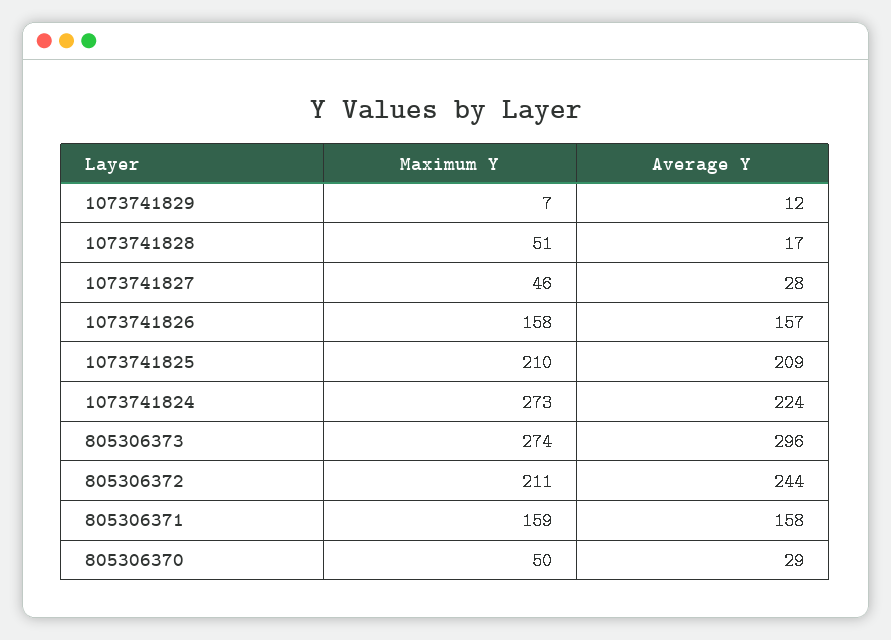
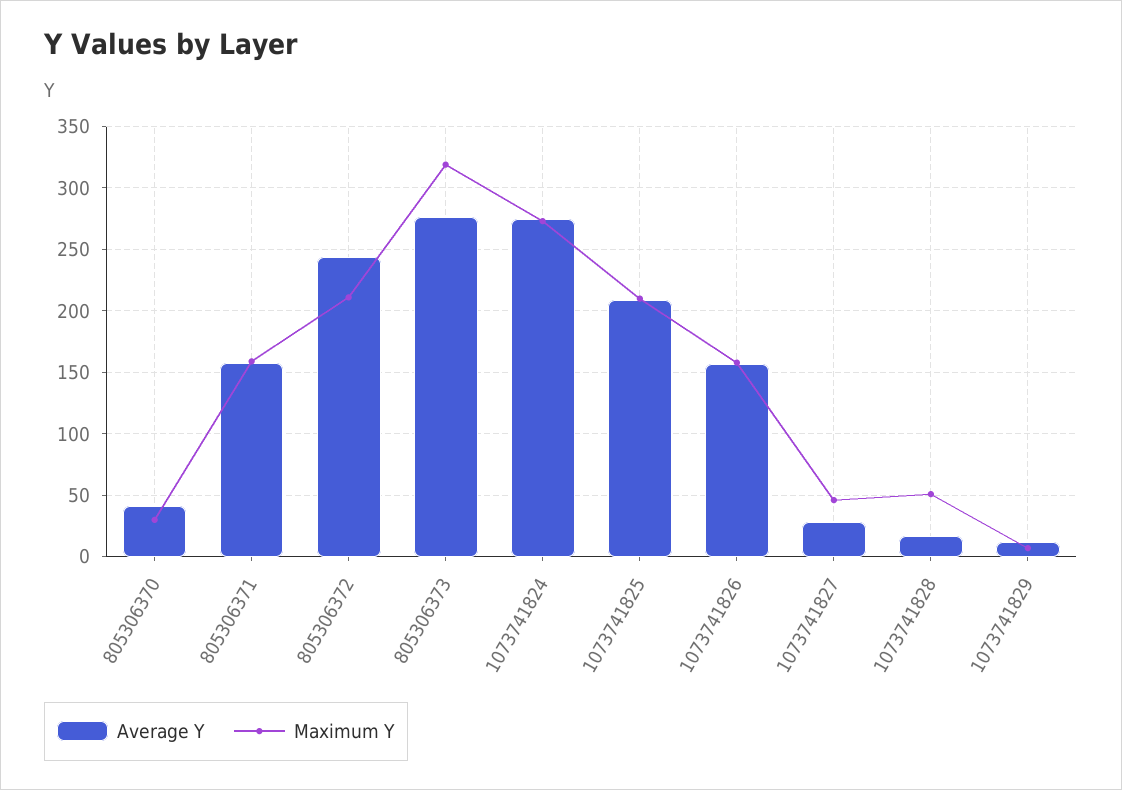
  {
    "Maximum Y": {
      "1073741829": 7,
      "1073741828": 51,
      "1073741827": 46,
      "1073741826": 158,
      "1073741825": 210,
      "1073741824": 273,
-     "805306373": 274,
+     "805306373": 320,
      "805306372": 211,
      "805306371": 159,
-     "805306370": 50
+     "805306370": 30
    },
    "Average Y": {
      "1073741829": 12,
      "1073741828": 17,
      "1073741827": 28,
      "1073741826": 157,
      "1073741825": 209,
-     "1073741824": 224,
+     "1073741824": 275,
-     "805306373": 296,
+     "805306373": 275,
      "805306372": 244,
      "805306371": 158,
-     "805306370": 29
+     "805306370": 40
    }
  }

